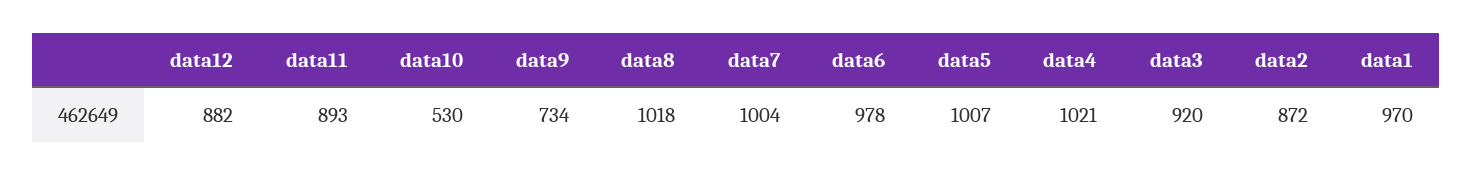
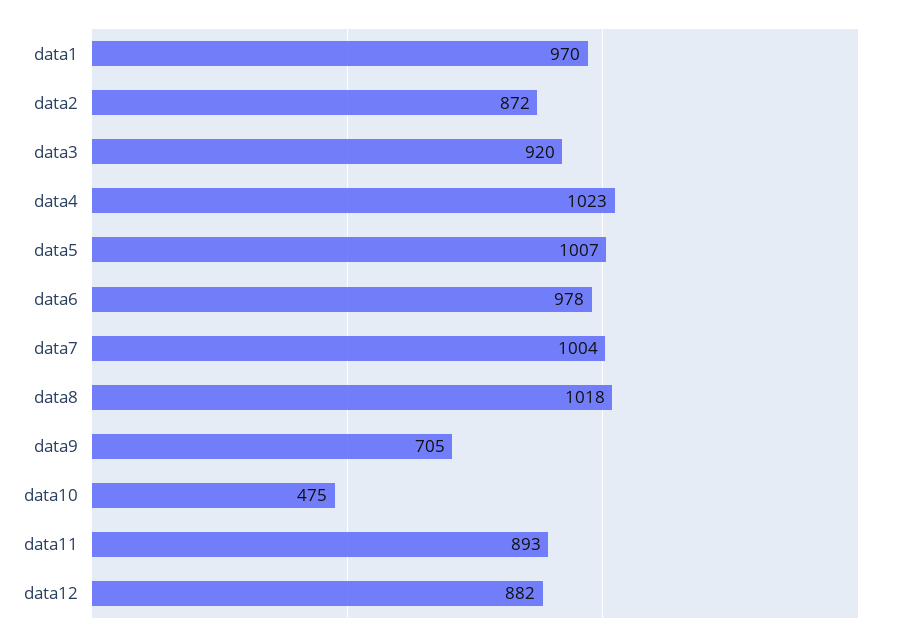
  {
    "data12": 882,
    "data11": 893,
-   "data10": 530,
+   "data10": 475,
-   "data9": 734,
+   "data9": 705,
    "data8": 1018,
    "data7": 1004,
    "data6": 978,
    "data5": 1007,
-   "data4": 1021,
+   "data4": 1023,
    "data3": 920,
    "data2": 872,
    "data1": 970
  }

